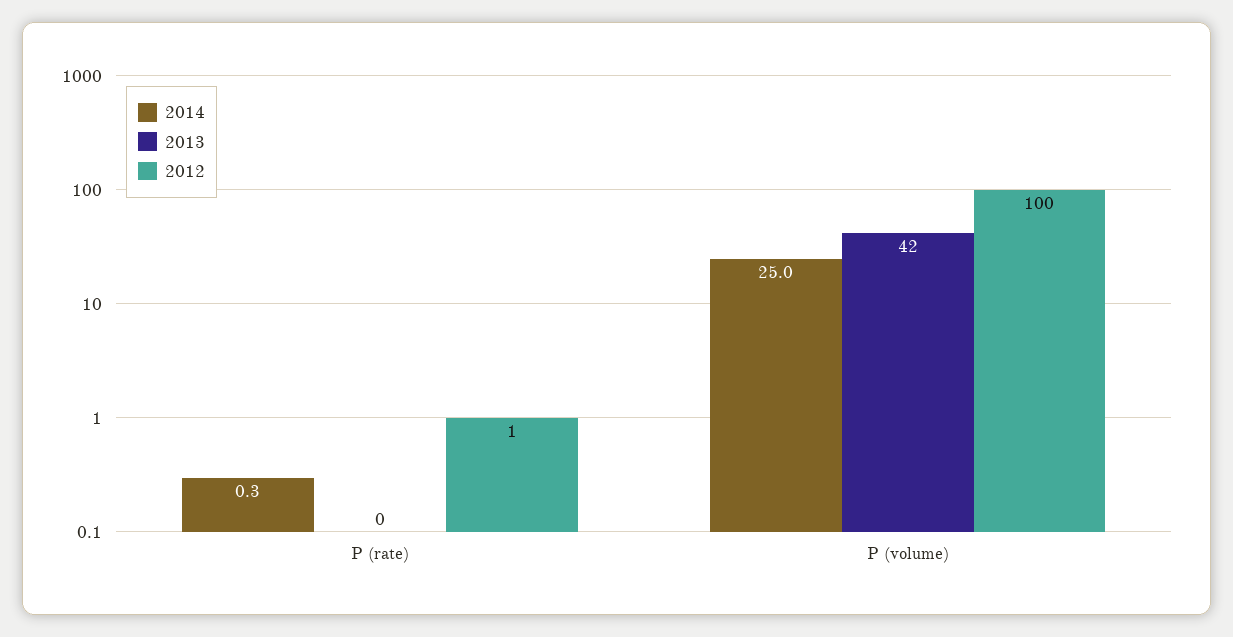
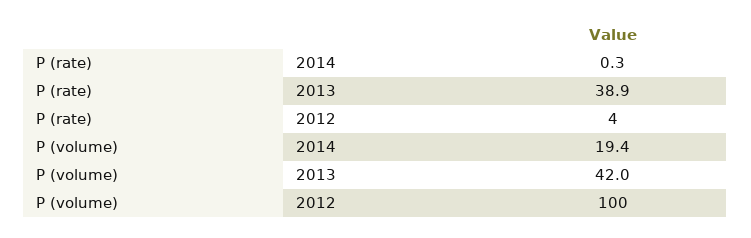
  {
    "2014": {
      "P (rate)": 0.3,
-     "P (volume)": 25
+     "P (volume)": 19.4
    },
    "2013": {
-     "P (rate)": 0,
+     "P (rate)": 38.9,
      "P (volume)": 42
    },
    "2012": {
-     "P (rate)": 1,
+     "P (rate)": 4,
      "P (volume)": 100
    }
  }

